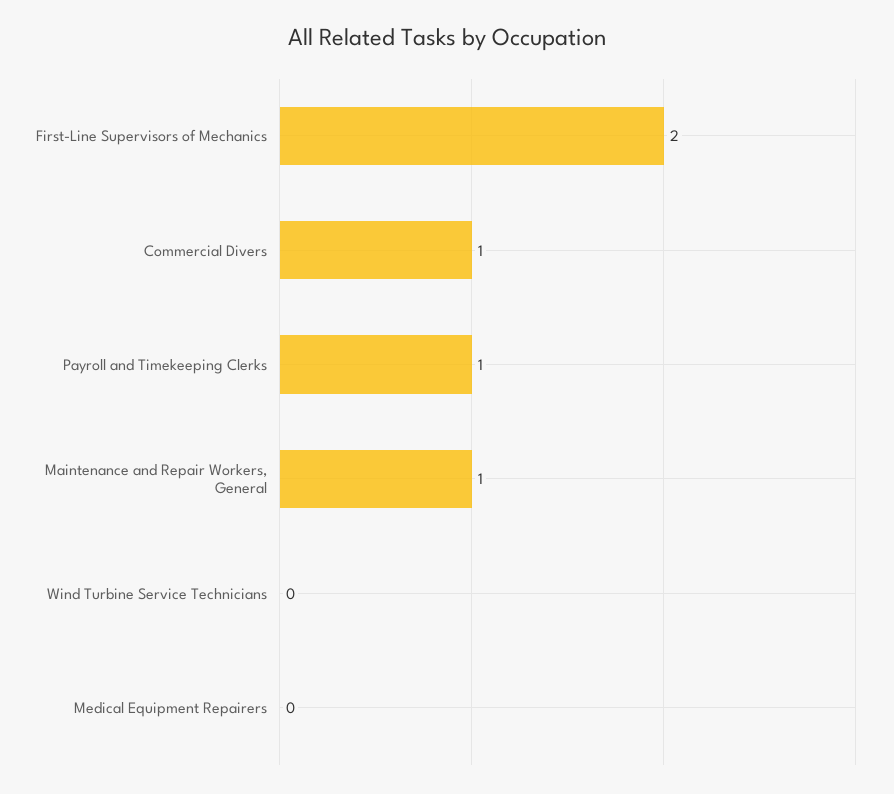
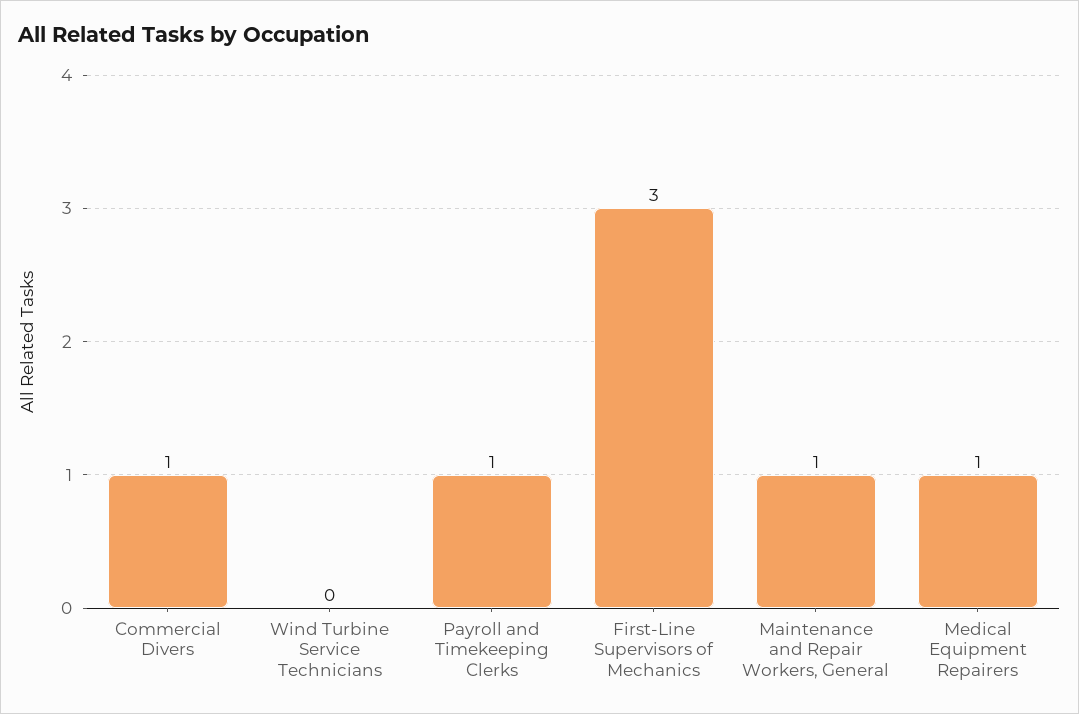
  {
-   "First-Line Supervisors of Mechanics": 2,
+   "First-Line Supervisors of Mechanics": 3,
    "Commercial Divers": 1,
    "Payroll and Timekeeping Clerks": 1,
    "Maintenance and Repair Workers, General": 1,
    "Wind Turbine Service Technicians": 0,
-   "Medical Equipment Repairers": 0
+   "Medical Equipment Repairers": 1
  }

